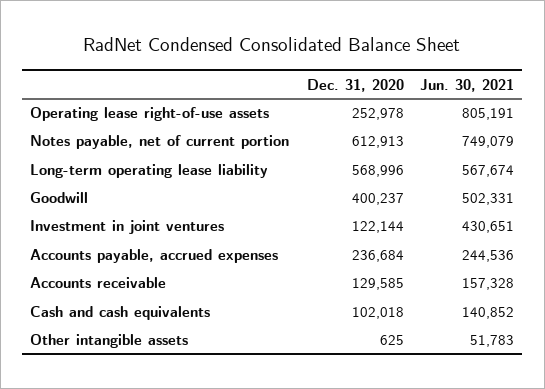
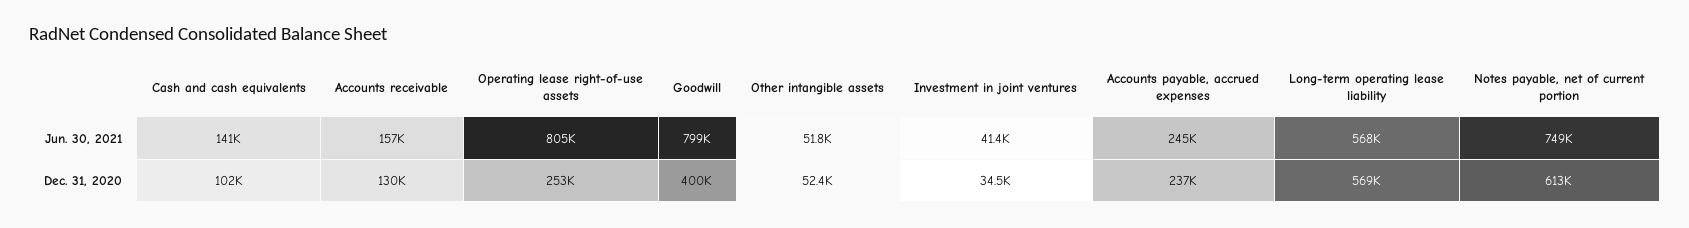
  {
    "Dec. 31, 2020": {
      "Operating lease right-of-use assets": 252978,
      "Notes payable, net of current portion": 612913,
      "Long-term operating lease liability": 568996,
      "Goodwill": 400237,
-     "Investment in joint ventures": 122144,
+     "Investment in joint ventures": 34500,
      "Accounts payable, accrued expenses": 236684,
      "Accounts receivable": 129585,
      "Cash and cash equivalents": 102018,
-     "Other intangible assets": 625
+     "Other intangible assets": 52400
    },
    "Jun. 30, 2021": {
      "Operating lease right-of-use assets": 805191,
      "Notes payable, net of current portion": 749079,
      "Long-term operating lease liability": 567674,
-     "Goodwill": 502331,
+     "Goodwill": 799000,
-     "Investment in joint ventures": 430651,
+     "Investment in joint ventures": 41400,
      "Accounts payable, accrued expenses": 244536,
      "Accounts receivable": 157328,
      "Cash and cash equivalents": 140852,
      "Other intangible assets": 51783
    }
  }

